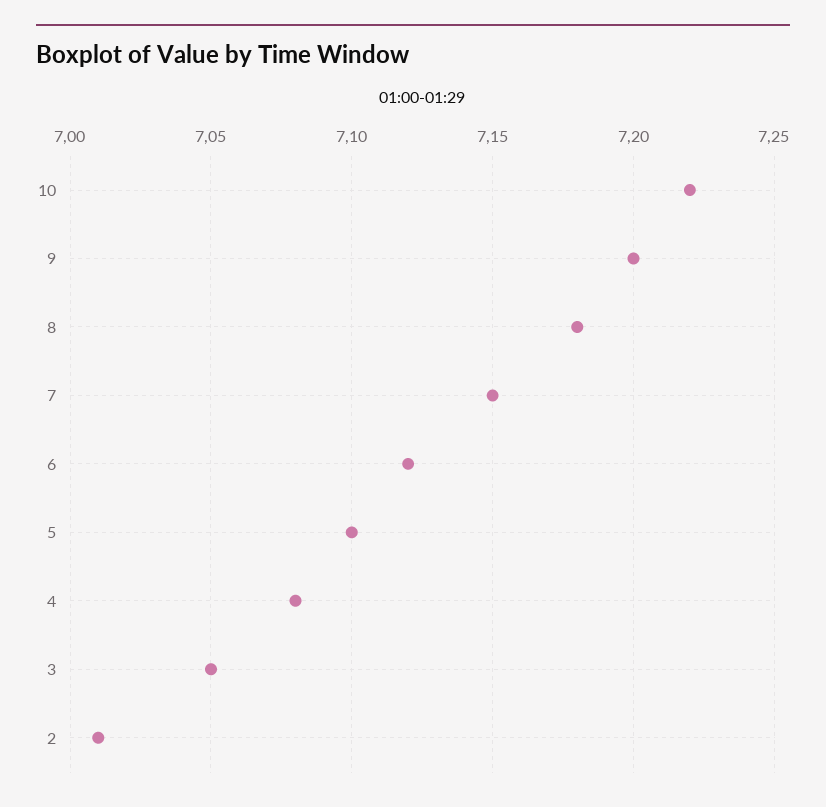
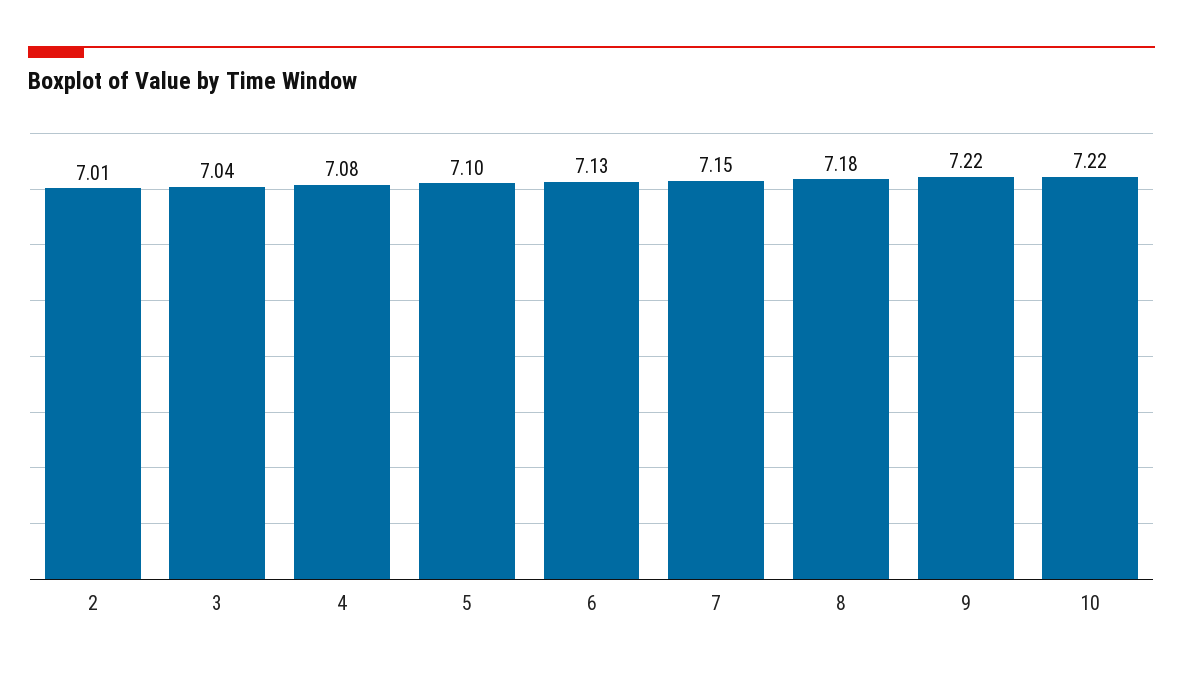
  {
    "10": 7.22,
-   "9": 7.2,
+   "9": 7.22,
    "8": 7.18,
    "7": 7.15,
-   "6": 7.12,
+   "6": 7.13,
    "5": 7.1,
    "4": 7.08,
-   "3": 7.05,
+   "3": 7.04,
    "2": 7.01
  }

